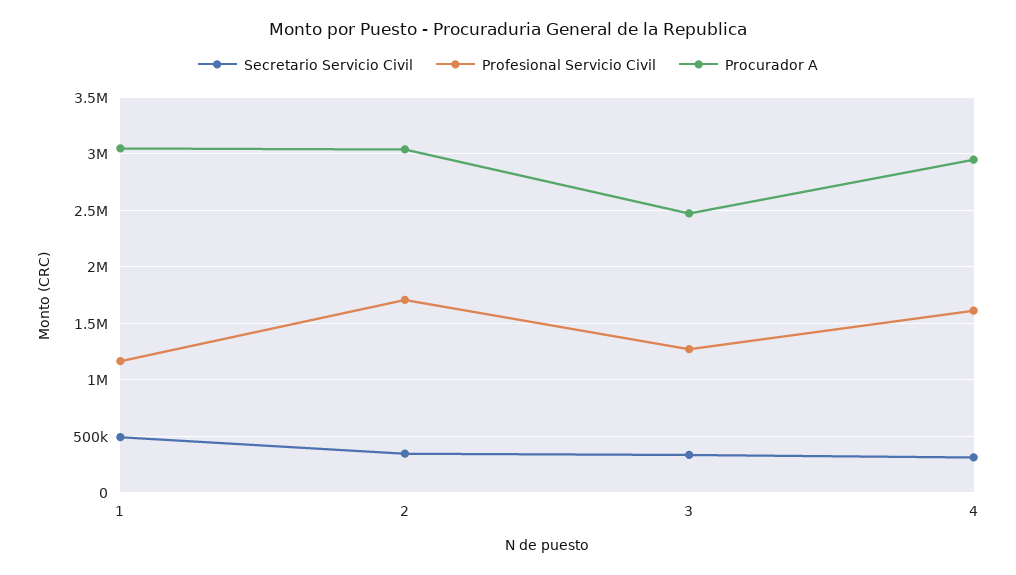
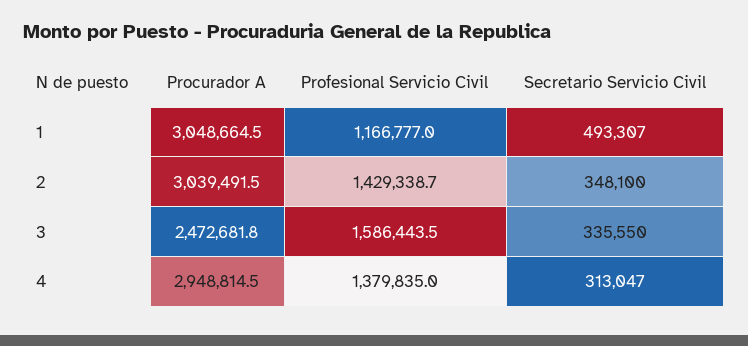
  {
    "Secretario Servicio Civil": {
      "1": 493307,
      "2": 348100,
      "3": 335550,
      "4": 313047
    },
    "Profesional Servicio Civil": {
      "1": 1166777,
-     "2": 1700000,
+     "2": 1429338.7,
-     "3": 1300000,
+     "3": 1586443.5,
-     "4": 1600000
+     "4": 1379835
    },
    "Procurador A": {
      "1": 3048664.5,
      "2": 3039491.5,
      "3": 2472681.8,
      "4": 2948814.5
    }
  }

